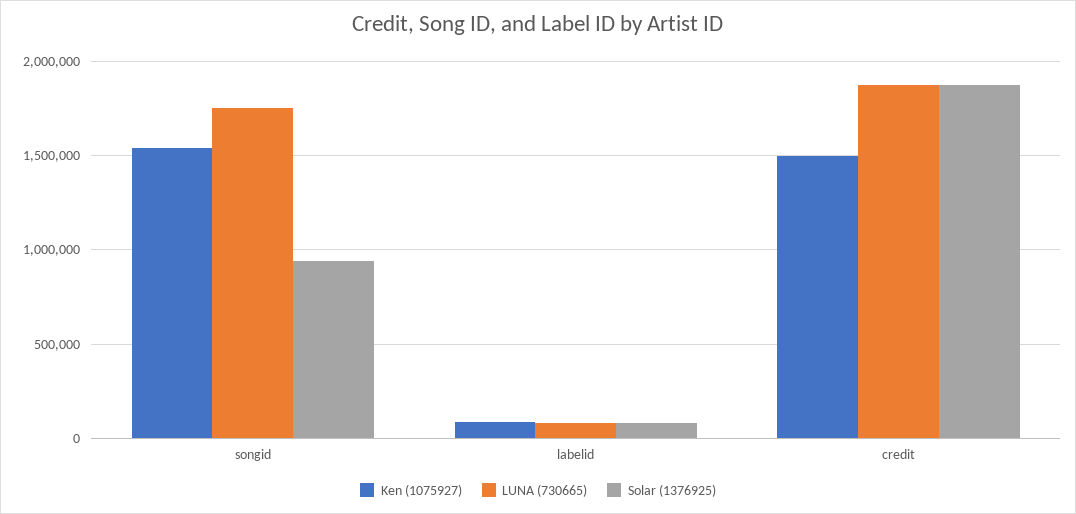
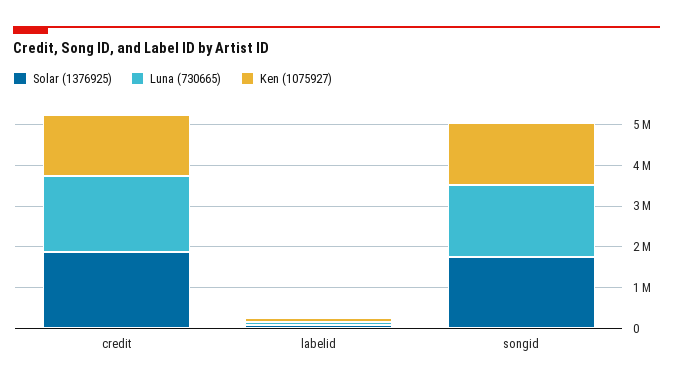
  {
    "Ken (1075927)": {
      "songid": 1550000,
      "labelid": 100000,
      "credit": 1500000
    },
    "LUNA (730665)": {
      "songid": 1750000,
      "labelid": 100000,
      "credit": 1850000
    },
    "Solar (1376925)": {
-     "songid": 950000,
+     "songid": 1800000,
      "labelid": 100000,
      "credit": 1850000
    }
  }

